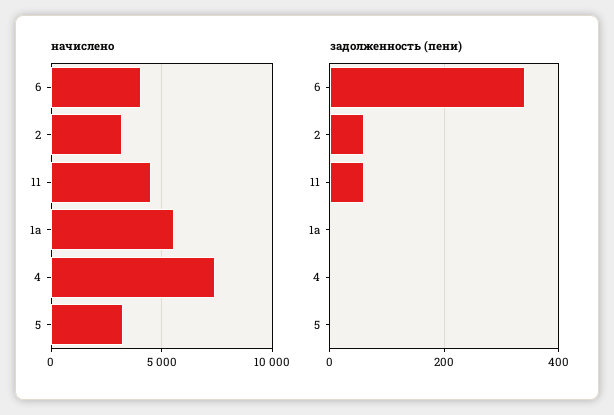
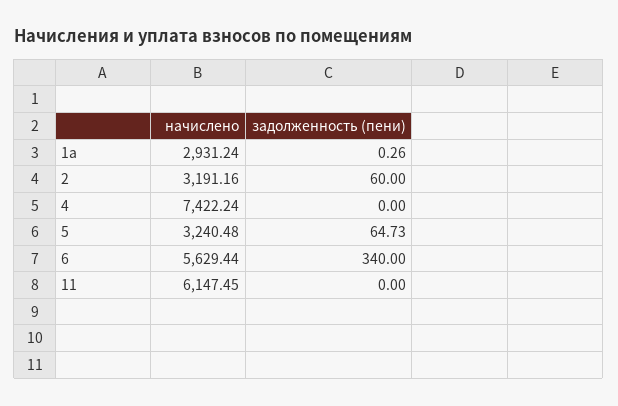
  {
    "начислено": {
-     "6": 4000,
+     "6": 5629.44,
      "2": 3191.16,
-     "11": 4500,
+     "11": 6147.45,
-     "1а": 5500,
+     "1а": 2931.24,
      "4": 7422.24,
      "5": 3240.48
    },
    "задолженность (пени)": {
      "6": 340,
      "2": 60,
-     "11": 60,
+     "11": 0,
      "1а": 0.26,
      "4": 0,
-     "5": 0
+     "5": 64.73
    }
  }

